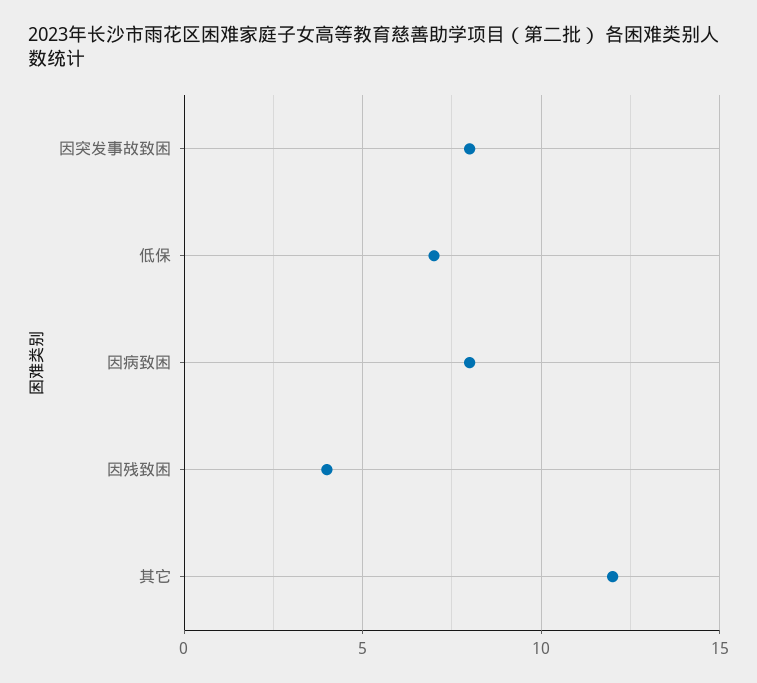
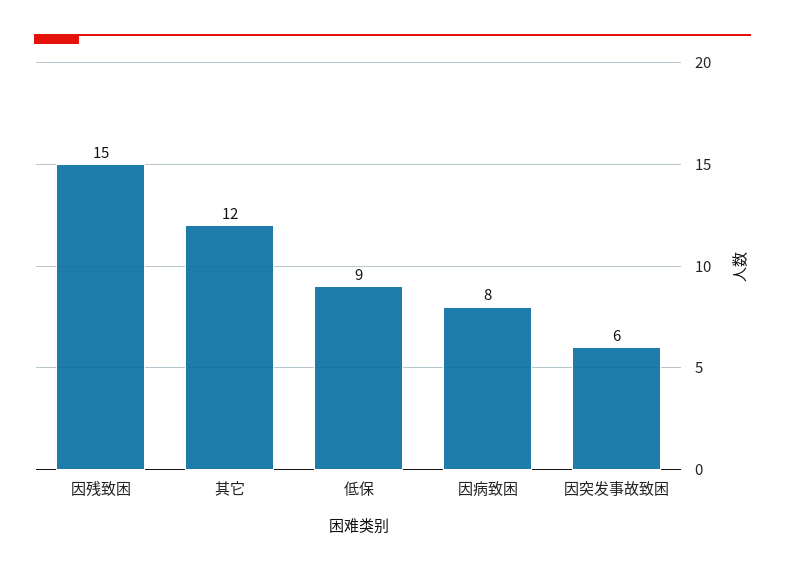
  {
-   "因突发事故致困": 8,
+   "因突发事故致困": 6,
-   "低保": 7,
+   "低保": 9,
    "因病致困": 8,
-   "因残致困": 4,
+   "因残致困": 15,
    "其它": 12
  }

